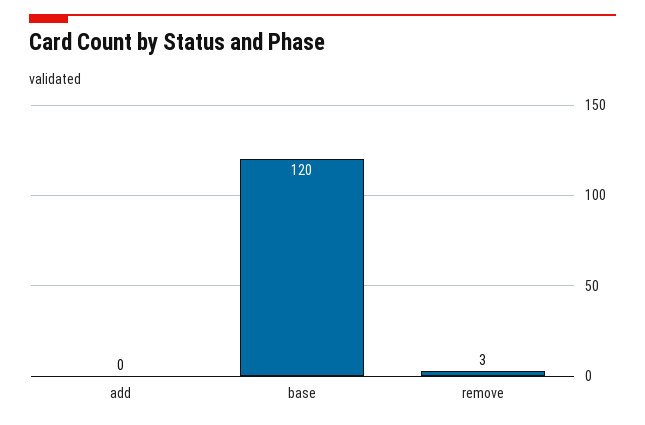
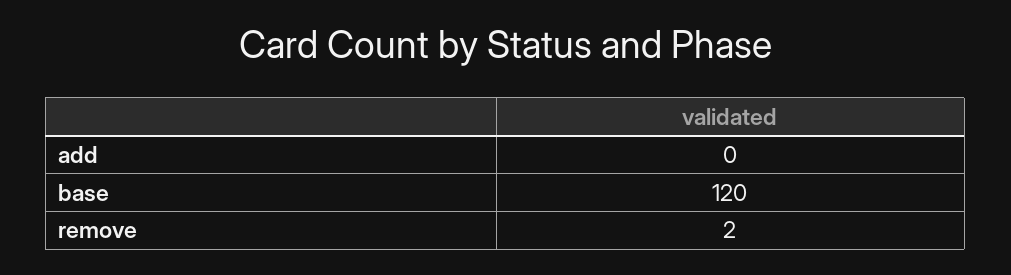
  {
    "add": 0,
    "base": 120,
-   "remove": 3
+   "remove": 2
  }

